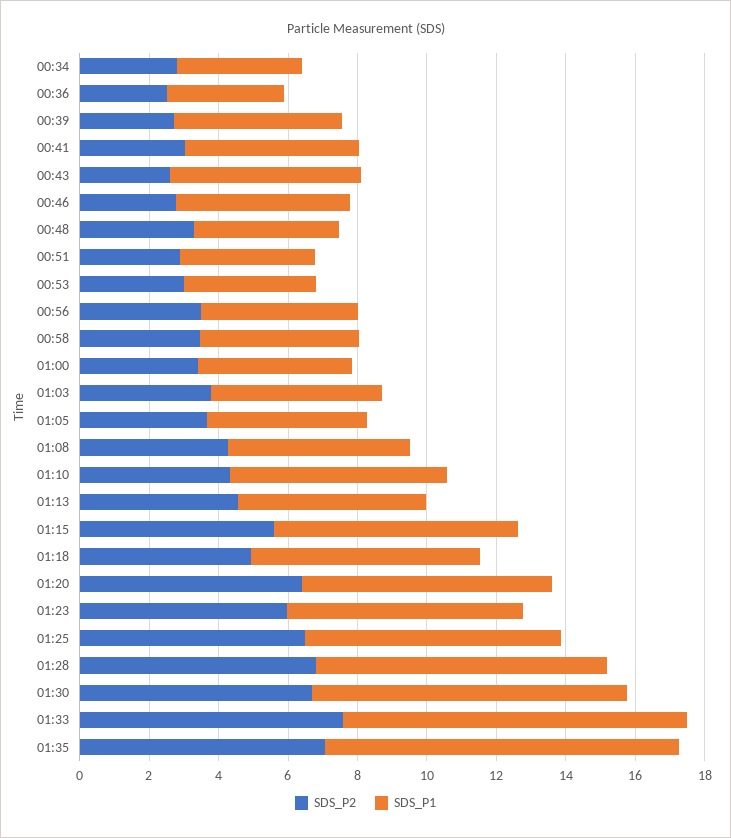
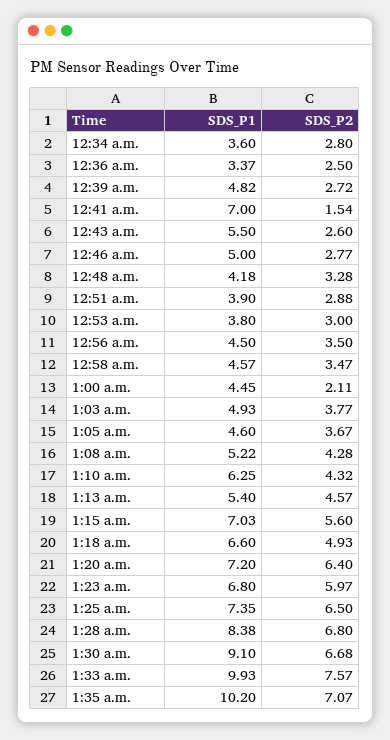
  {
    "SDS_P2": {
      "00:34": 2.8,
      "00:36": 2.5,
      "00:39": 2.72,
-     "00:41": 3,
+     "00:41": 1.54,
      "00:43": 2.6,
      "00:46": 2.77,
      "00:48": 3.28,
      "00:51": 2.88,
      "00:53": 3,
      "00:56": 3.5,
      "00:58": 3.47,
-     "01:00": 3.5,
+     "01:00": 2.11,
      "01:03": 3.77,
      "01:05": 3.67,
      "01:08": 4.28,
      "01:10": 4.32,
      "01:13": 4.57,
      "01:15": 5.6,
      "01:18": 4.93,
      "01:20": 6.4,
      "01:23": 5.97,
      "01:25": 6.5,
      "01:28": 6.8,
      "01:30": 6.68,
      "01:33": 7.57,
      "01:35": 7.07
    },
    "SDS_P1": {
      "00:34": 3.6,
      "00:36": 3.37,
      "00:39": 4.82,
-     "00:41": 5,
+     "00:41": 7,
      "00:43": 5.5,
      "00:46": 5,
      "00:48": 4.18,
      "00:51": 3.9,
      "00:53": 3.8,
      "00:56": 4.5,
      "00:58": 4.57,
      "01:00": 4.45,
      "01:03": 4.93,
      "01:05": 4.6,
      "01:08": 5.22,
      "01:10": 6.25,
      "01:13": 5.4,
      "01:15": 7.03,
      "01:18": 6.6,
      "01:20": 7.2,
      "01:23": 6.8,
      "01:25": 7.35,
      "01:28": 8.38,
      "01:30": 9.1,
      "01:33": 9.93,
      "01:35": 10.2
    }
  }

